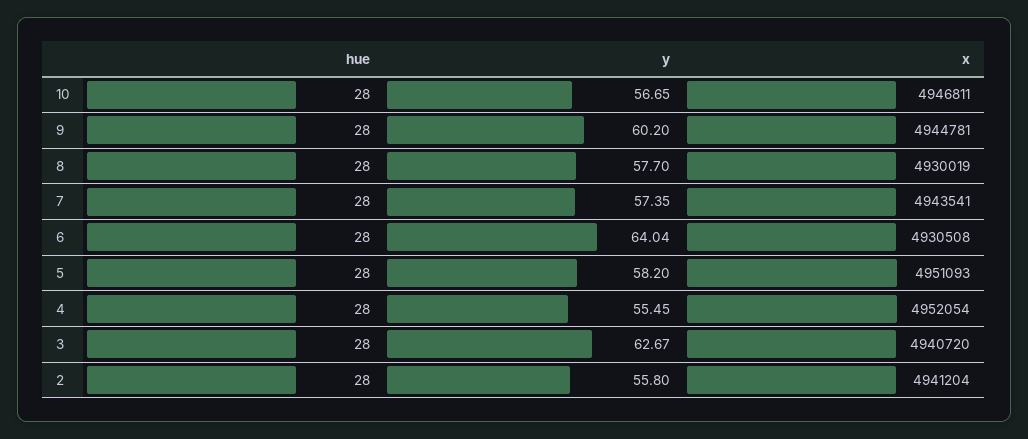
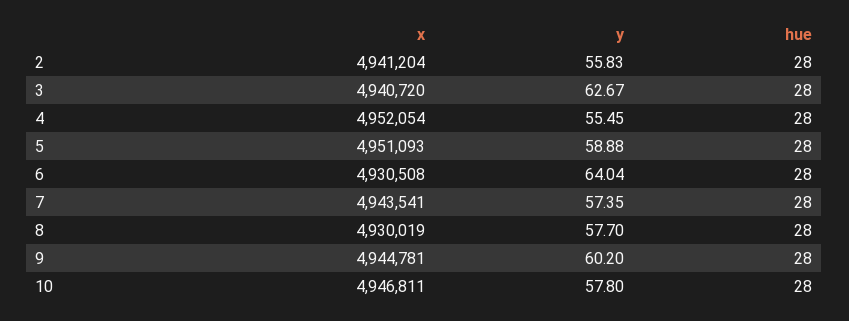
  {
    "hue": {
      "10": 28,
      "9": 28,
      "8": 28,
      "7": 28,
      "6": 28,
      "5": 28,
      "4": 28,
      "3": 28,
      "2": 28
    },
    "y": {
-     "10": 56.65,
+     "10": 57.8,
      "9": 60.2,
      "8": 57.7,
      "7": 57.35,
      "6": 64.04,
-     "5": 58.2,
+     "5": 58.88,
      "4": 55.45,
      "3": 62.67,
-     "2": 55.8
+     "2": 55.83
    },
    "x": {
      "10": 4946811,
      "9": 4944781,
      "8": 4930019,
      "7": 4943541,
      "6": 4930508,
      "5": 4951093,
      "4": 4952054,
      "3": 4940720,
      "2": 4941204
    }
  }

